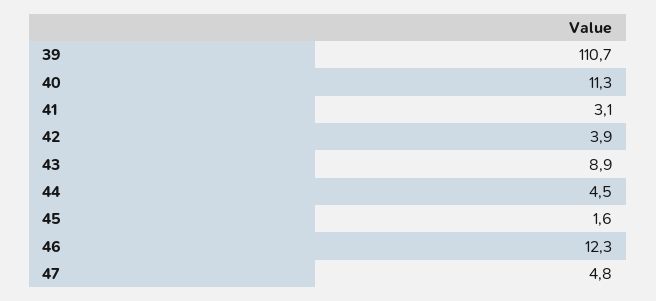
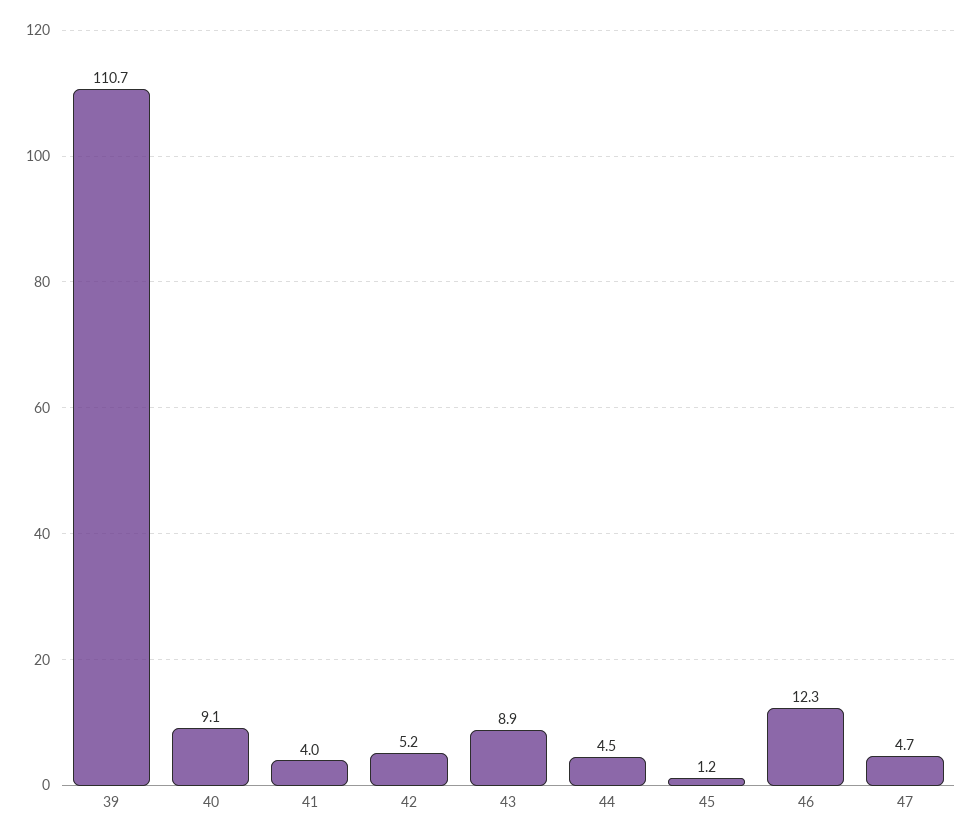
  {
    "39": 110.7,
-   "40": 11.3,
+   "40": 9.1,
-   "41": 3.1,
+   "41": 4,
-   "42": 3.9,
+   "42": 5.2,
    "43": 8.9,
    "44": 4.5,
-   "45": 1.6,
+   "45": 1.2,
    "46": 12.3,
-   "47": 4.8
+   "47": 4.7
  }

